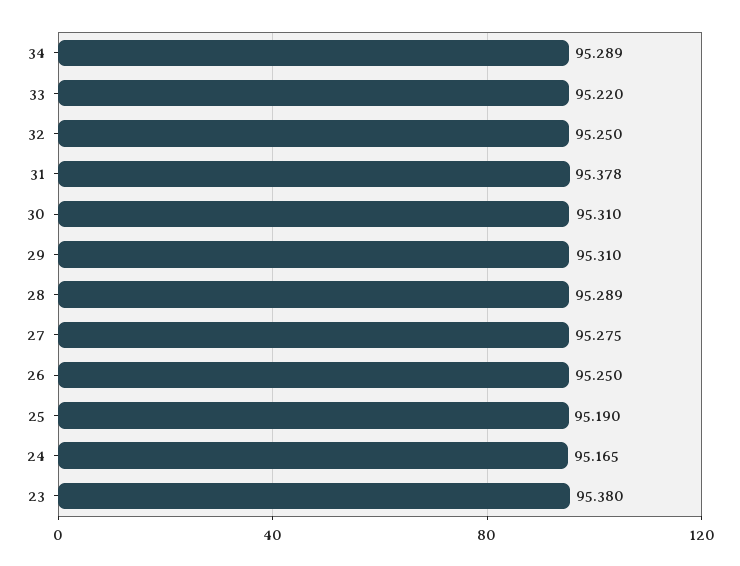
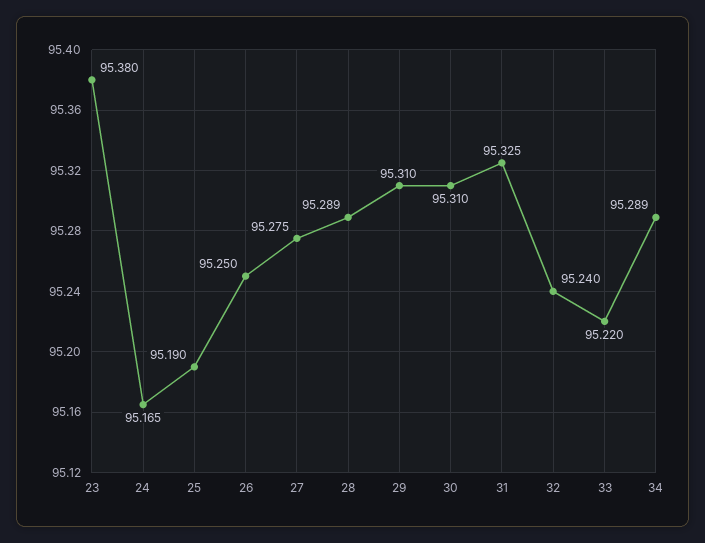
  {
    "34": 95.289,
    "33": 95.22,
-   "32": 95.25,
+   "32": 95.24,
-   "31": 95.378,
+   "31": 95.325,
    "30": 95.31,
    "29": 95.31,
    "28": 95.289,
    "27": 95.275,
    "26": 95.25,
    "25": 95.19,
    "24": 95.165,
    "23": 95.38
  }

